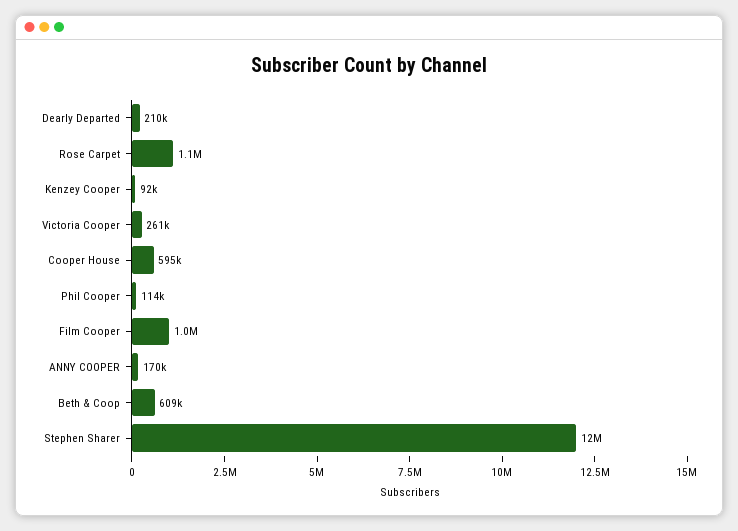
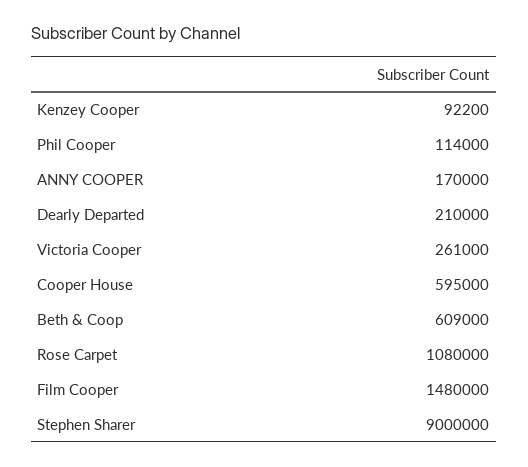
  {
    "Dearly Departed": 210000,
    "Rose Carpet": 1080000,
    "Kenzey Cooper": 92200,
    "Victoria Cooper": 261000,
    "Cooper House": 595000,
    "Phil Cooper": 114000,
-   "Film Cooper": 1000000,
+   "Film Cooper": 1480000,
    "ANNY COOPER": 170000,
    "Beth & Coop": 609000,
-   "Stephen Sharer": 12000000
+   "Stephen Sharer": 9000000
  }

